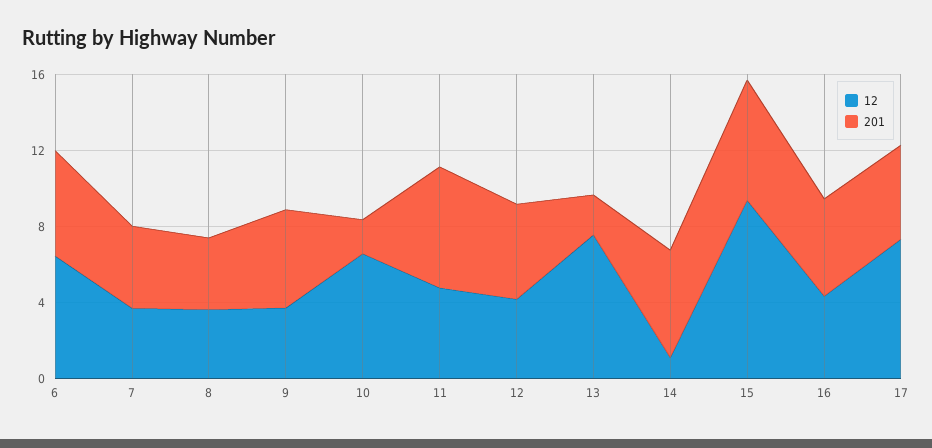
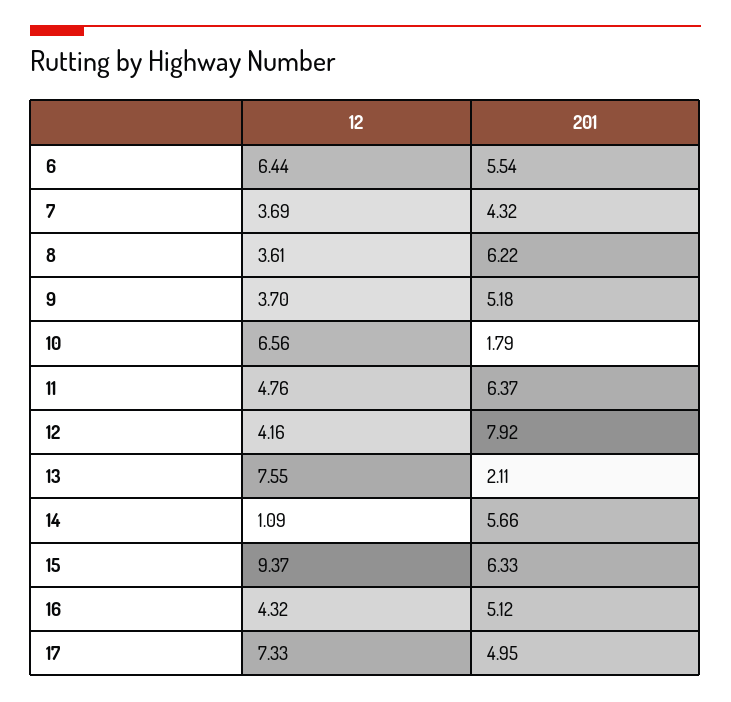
  {
    "12": {
      "6": 6.44,
      "7": 3.69,
      "8": 3.61,
      "9": 3.7,
      "10": 6.56,
      "11": 4.76,
      "12": 4.16,
      "13": 7.55,
      "14": 1.09,
      "15": 9.37,
      "16": 4.32,
      "17": 7.33
    },
    "201": {
      "6": 5.54,
      "7": 4.32,
-     "8": 4,
+     "8": 6.22,
      "9": 5.18,
      "10": 1.79,
      "11": 6.37,
-     "12": 5,
+     "12": 7.92,
      "13": 2.11,
      "14": 5.66,
      "15": 6.33,
      "16": 5.12,
      "17": 4.95
    }
  }

